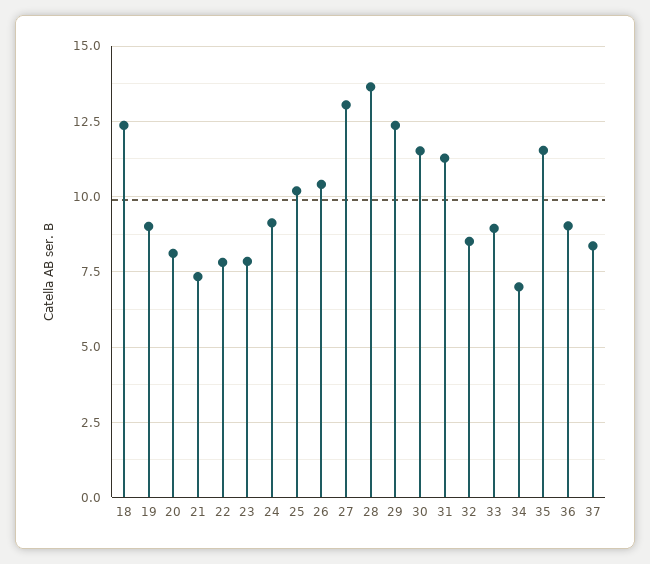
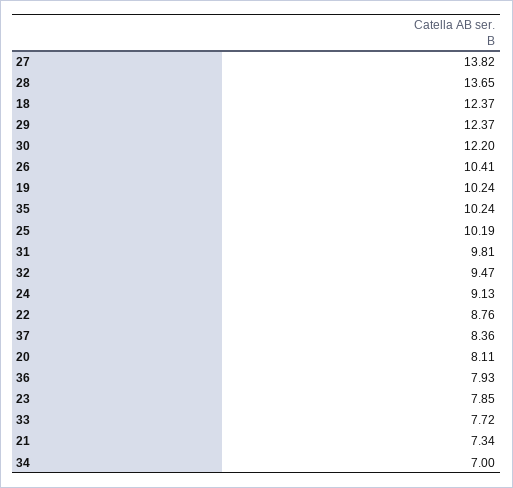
  {
    "18": 12.37,
-   "19": 9,
+   "19": 10.24,
    "20": 8.11,
    "21": 7.34,
-   "22": 7.75,
+   "22": 8.76,
    "23": 7.85,
    "24": 9.13,
    "25": 10.19,
    "26": 10.41,
-   "27": 13,
+   "27": 13.82,
    "28": 13.65,
    "29": 12.37,
-   "30": 11.5,
+   "30": 12.2,
-   "31": 11.25,
+   "31": 9.81,
-   "32": 8.5,
+   "32": 9.47,
-   "33": 9,
+   "33": 7.72,
    "34": 7,
-   "35": 11.5,
+   "35": 10.24,
-   "36": 9,
+   "36": 7.93,
    "37": 8.36
  }

